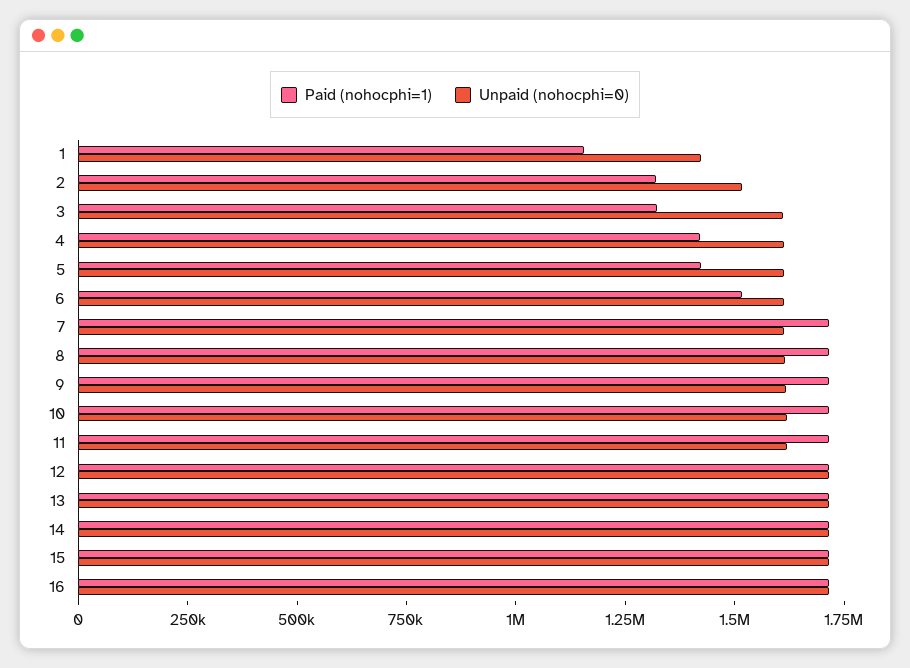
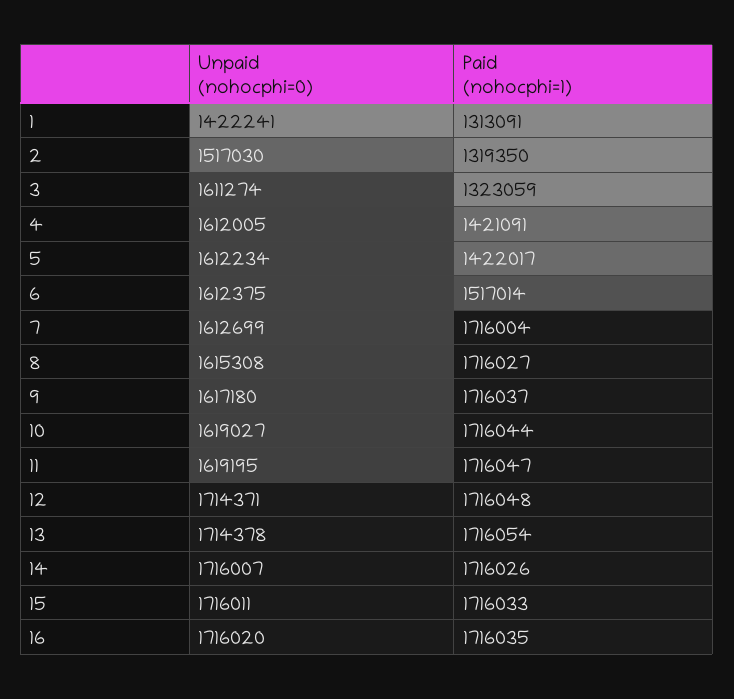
  {
    "Paid (nohocphi=1)": {
-     "1": 1150000,
+     "1": 1313091,
      "2": 1319350,
      "3": 1323059,
      "4": 1421091,
      "5": 1422017,
      "6": 1517014,
      "7": 1716004,
      "8": 1716027,
      "9": 1716037,
      "10": 1716044,
      "11": 1716047,
      "12": 1716048,
      "13": 1716054,
      "14": 1716026,
      "15": 1716033,
      "16": 1716035
    },
    "Unpaid (nohocphi=0)": {
      "1": 1422241,
      "2": 1517030,
      "3": 1611274,
      "4": 1612005,
      "5": 1612234,
      "6": 1612375,
      "7": 1612699,
      "8": 1615308,
      "9": 1617180,
      "10": 1619027,
      "11": 1619195,
      "12": 1714371,
      "13": 1714378,
      "14": 1716007,
      "15": 1716011,
      "16": 1716020
    }
  }

